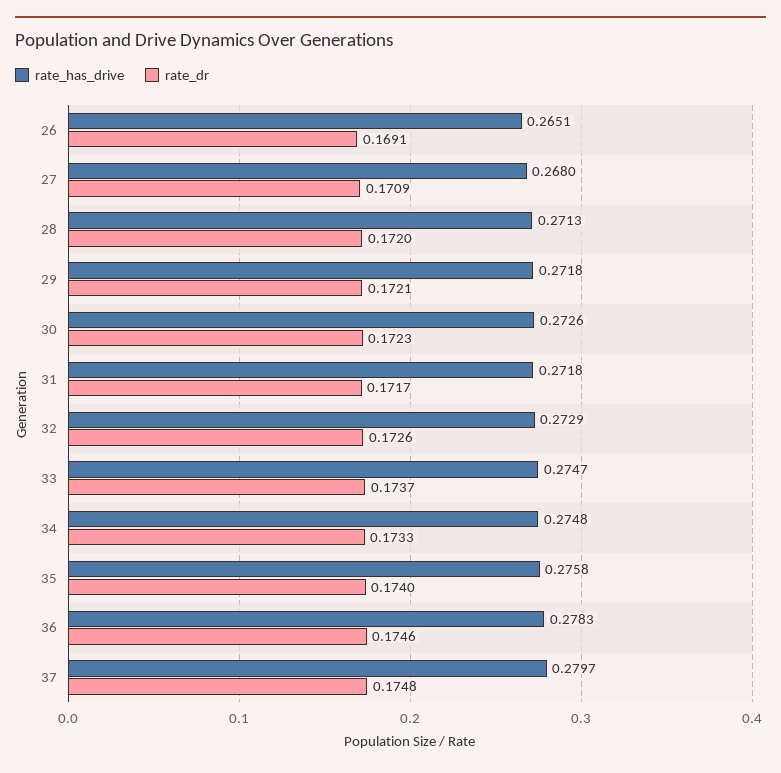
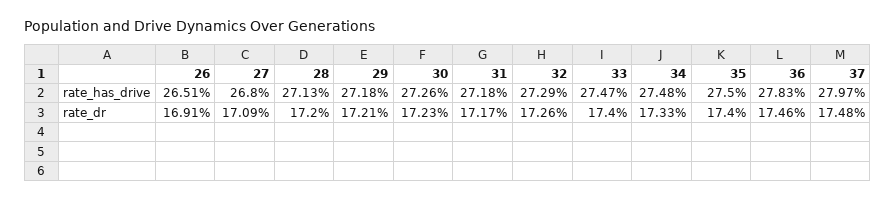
  {
    "rate_has_drive": {
      "26": 0.2651,
      "27": 0.268,
      "28": 0.2713,
      "29": 0.2718,
      "30": 0.2726,
      "31": 0.2718,
      "32": 0.2729,
      "33": 0.2747,
      "34": 0.2748,
-     "35": 0.2758,
+     "35": 0.275,
      "36": 0.2783,
      "37": 0.2797
    },
    "rate_dr": {
      "26": 0.1691,
      "27": 0.1709,
      "28": 0.172,
      "29": 0.1721,
      "30": 0.1723,
      "31": 0.1717,
      "32": 0.1726,
-     "33": 0.1737,
+     "33": 0.174,
      "34": 0.1733,
      "35": 0.174,
      "36": 0.1746,
      "37": 0.1748
    }
  }

